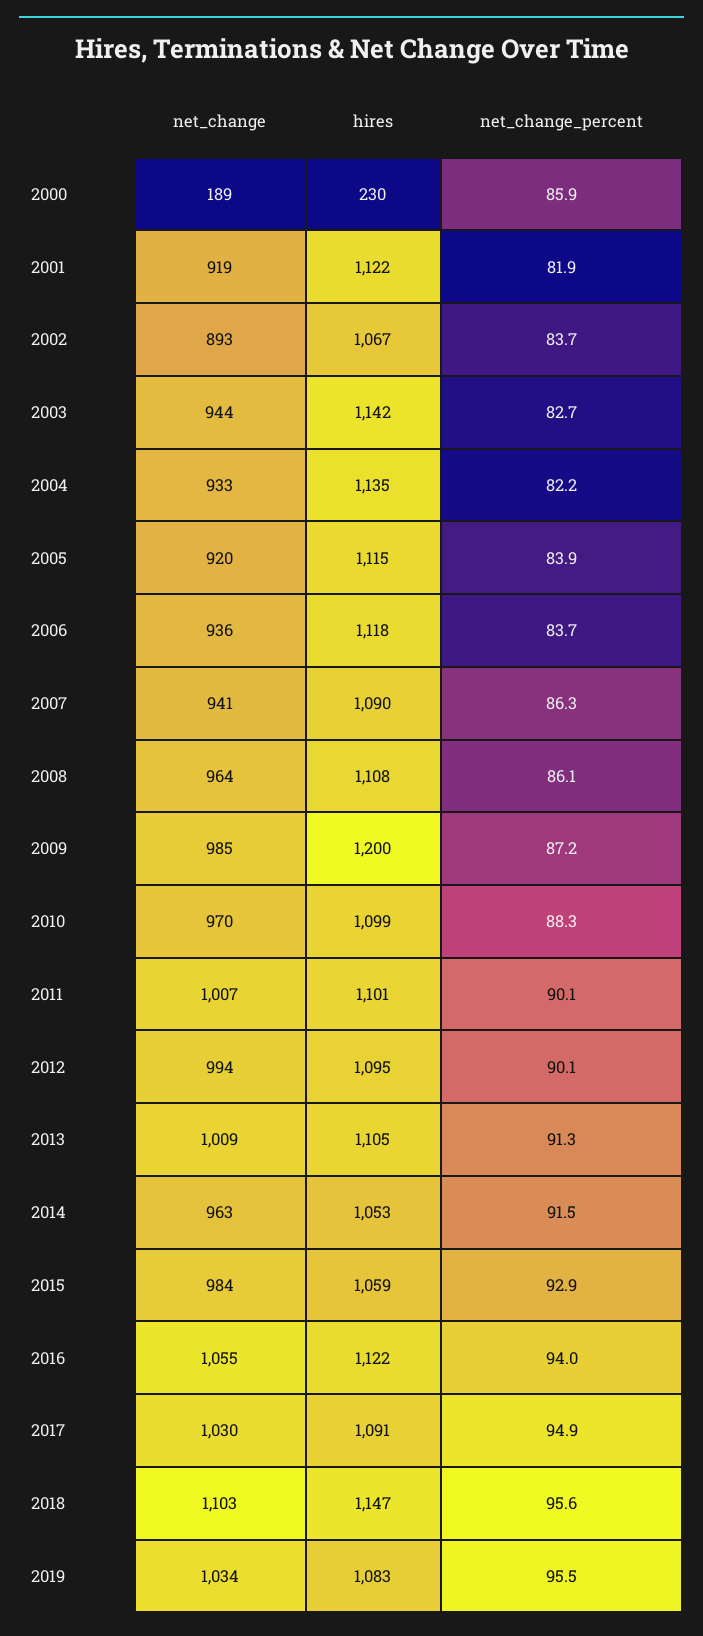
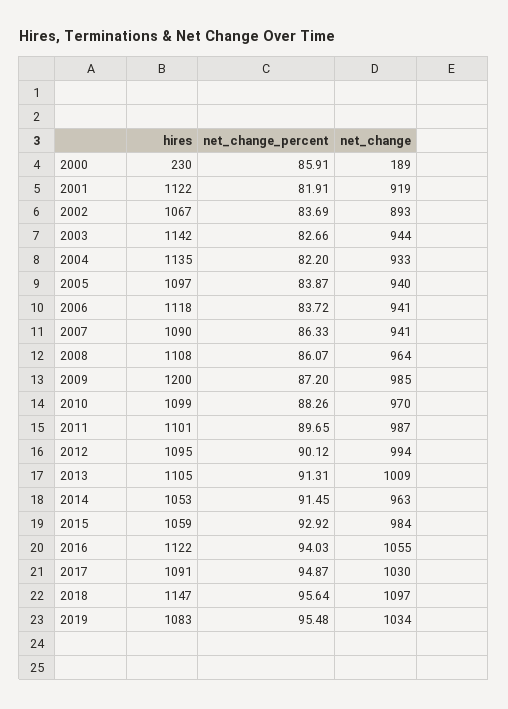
  {
    "net_change": {
      "2000": 189,
      "2001": 919,
      "2002": 893,
      "2003": 944,
      "2004": 933,
-     "2005": 920,
+     "2005": 940,
-     "2006": 936,
+     "2006": 941,
      "2007": 941,
      "2008": 964,
      "2009": 985,
      "2010": 970,
-     "2011": 1007,
+     "2011": 987,
      "2012": 994,
      "2013": 1009,
      "2014": 963,
      "2015": 984,
      "2016": 1055,
      "2017": 1030,
-     "2018": 1103,
+     "2018": 1097,
      "2019": 1034
    },
    "hires": {
      "2000": 230,
      "2001": 1122,
      "2002": 1067,
      "2003": 1142,
      "2004": 1135,
-     "2005": 1115,
+     "2005": 1097,
      "2006": 1118,
      "2007": 1090,
      "2008": 1108,
      "2009": 1200,
      "2010": 1099,
      "2011": 1101,
      "2012": 1095,
      "2013": 1105,
      "2014": 1053,
      "2015": 1059,
      "2016": 1122,
      "2017": 1091,
      "2018": 1147,
      "2019": 1083
    },
    "net_change_percent": {
      "2000": 85.91,
      "2001": 81.91,
      "2002": 83.69,
      "2003": 82.66,
      "2004": 82.2,
      "2005": 83.87,
      "2006": 83.72,
      "2007": 86.33,
      "2008": 86.07,
      "2009": 87.2,
      "2010": 88.26,
-     "2011": 90.1,
+     "2011": 89.65,
      "2012": 90.12,
      "2013": 91.31,
      "2014": 91.45,
      "2015": 92.92,
      "2016": 94.03,
      "2017": 94.87,
      "2018": 95.64,
      "2019": 95.48
    }
  }

